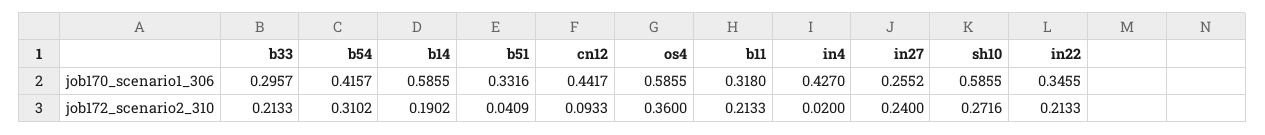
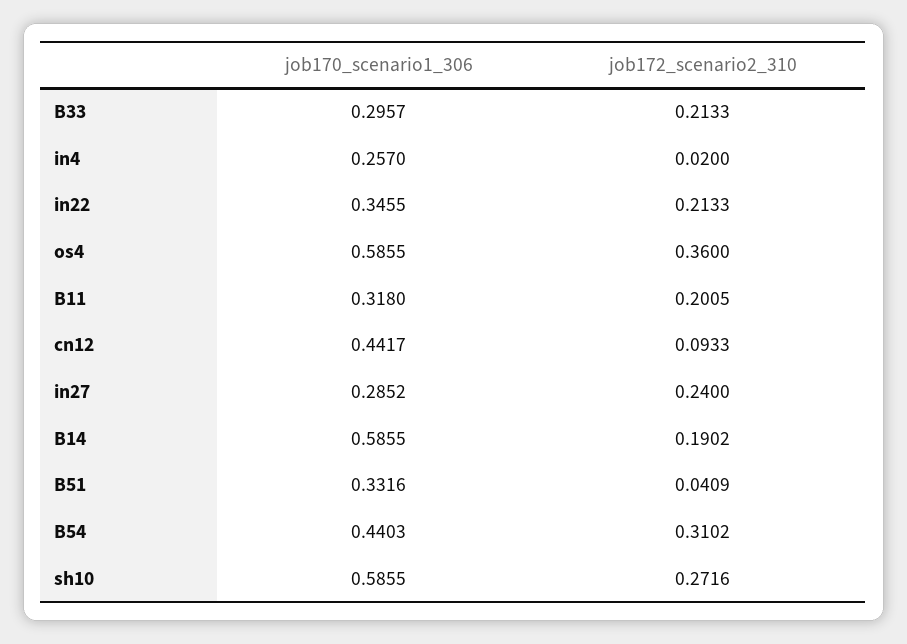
  {
    "b33": {
      "job170_scenario1_306": 0.2957,
      "job172_scenario2_310": 0.2133
    },
    "b54": {
-     "job170_scenario1_306": 0.4157,
+     "job170_scenario1_306": 0.4403,
      "job172_scenario2_310": 0.3102
    },
    "b14": {
      "job170_scenario1_306": 0.5855,
      "job172_scenario2_310": 0.1902
    },
    "b51": {
      "job170_scenario1_306": 0.3316,
      "job172_scenario2_310": 0.0409
    },
    "cn12": {
      "job170_scenario1_306": 0.4417,
      "job172_scenario2_310": 0.0933
    },
    "os4": {
      "job170_scenario1_306": 0.5855,
      "job172_scenario2_310": 0.36
    },
    "b11": {
      "job170_scenario1_306": 0.318,
-     "job172_scenario2_310": 0.2133
+     "job172_scenario2_310": 0.2005
    },
    "in4": {
-     "job170_scenario1_306": 0.427,
+     "job170_scenario1_306": 0.257,
      "job172_scenario2_310": 0.02
    },
    "in27": {
-     "job170_scenario1_306": 0.2552,
+     "job170_scenario1_306": 0.2852,
      "job172_scenario2_310": 0.24
    },
    "sh10": {
      "job170_scenario1_306": 0.5855,
      "job172_scenario2_310": 0.2716
    },
    "in22": {
      "job170_scenario1_306": 0.3455,
      "job172_scenario2_310": 0.2133
    }
  }

